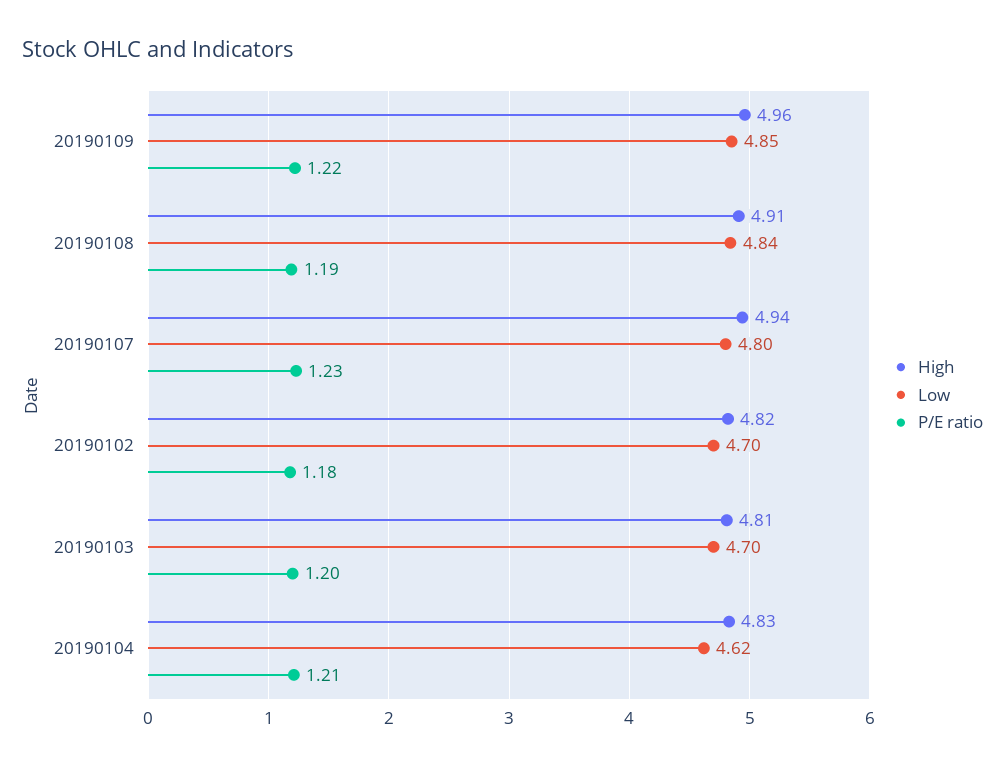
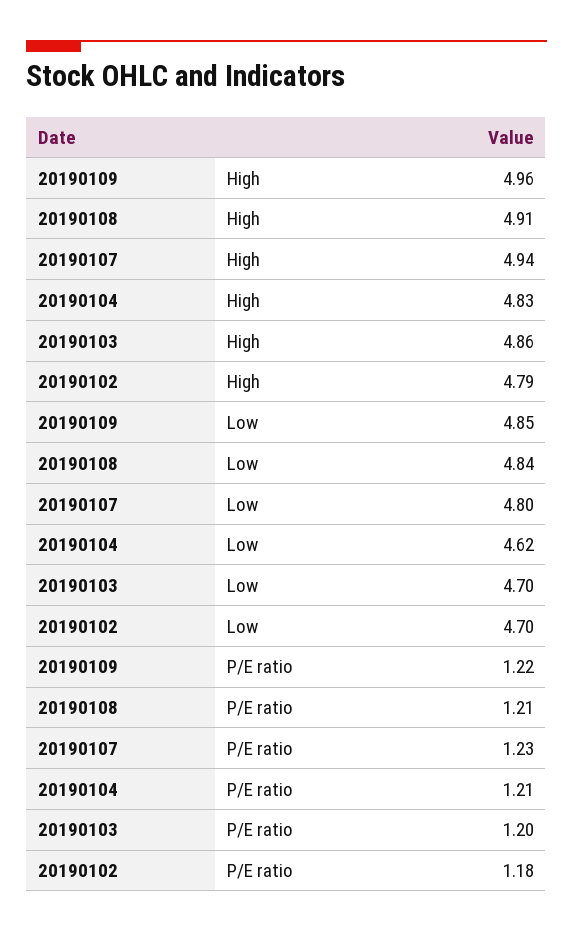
  {
    "High": {
      "20190109": 4.96,
      "20190108": 4.91,
      "20190107": 4.94,
-     "20190102": 4.82,
+     "20190102": 4.79,
-     "20190103": 4.81,
+     "20190103": 4.86,
      "20190104": 4.83
    },
    "Low": {
      "20190109": 4.85,
      "20190108": 4.84,
      "20190107": 4.8,
      "20190102": 4.7,
      "20190103": 4.7,
      "20190104": 4.62
    },
    "P/E ratio": {
      "20190109": 1.22,
-     "20190108": 1.19,
+     "20190108": 1.21,
      "20190107": 1.23,
      "20190102": 1.18,
      "20190103": 1.2,
      "20190104": 1.21
    }
  }

